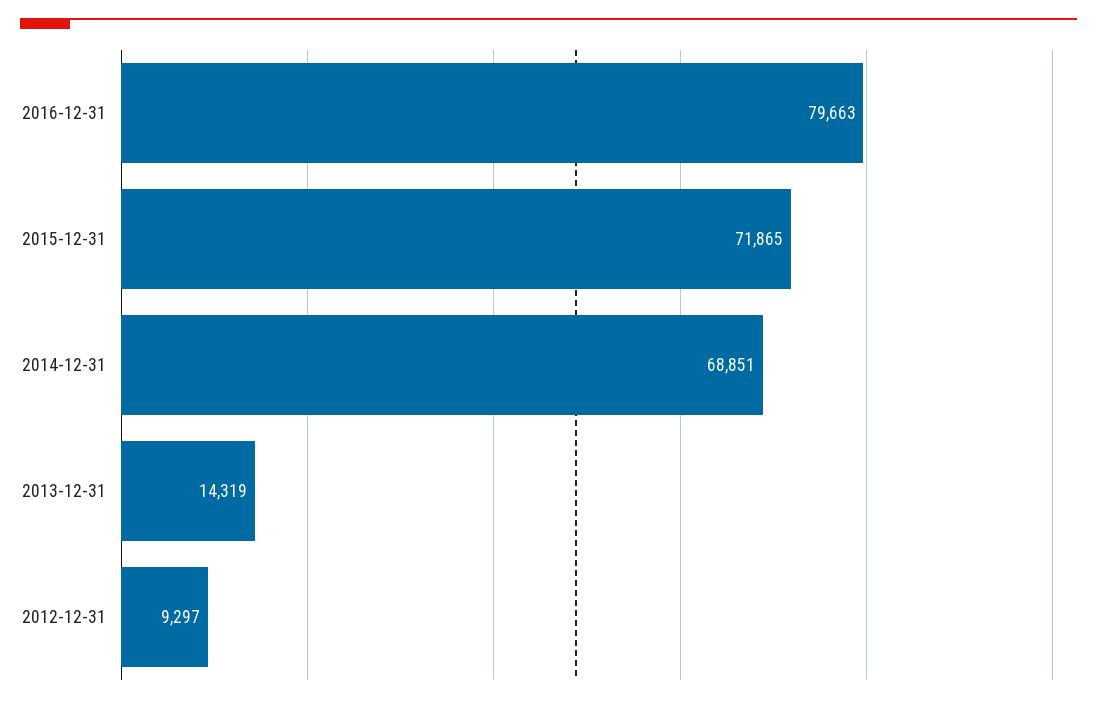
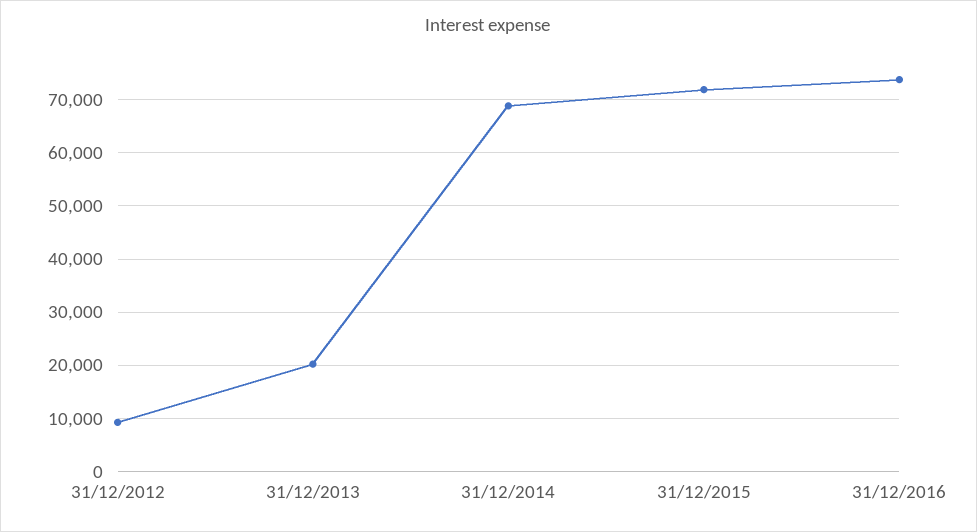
  {
-   "2016-12-31": 79663,
+   "2016-12-31": 74000,
    "2015-12-31": 71865,
    "2014-12-31": 68851,
-   "2013-12-31": 14319,
+   "2013-12-31": 20000,
    "2012-12-31": 9297
  }

